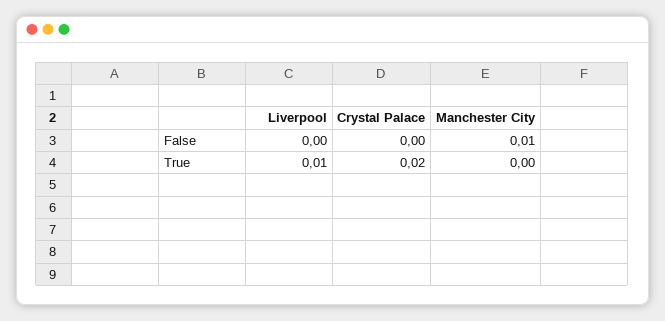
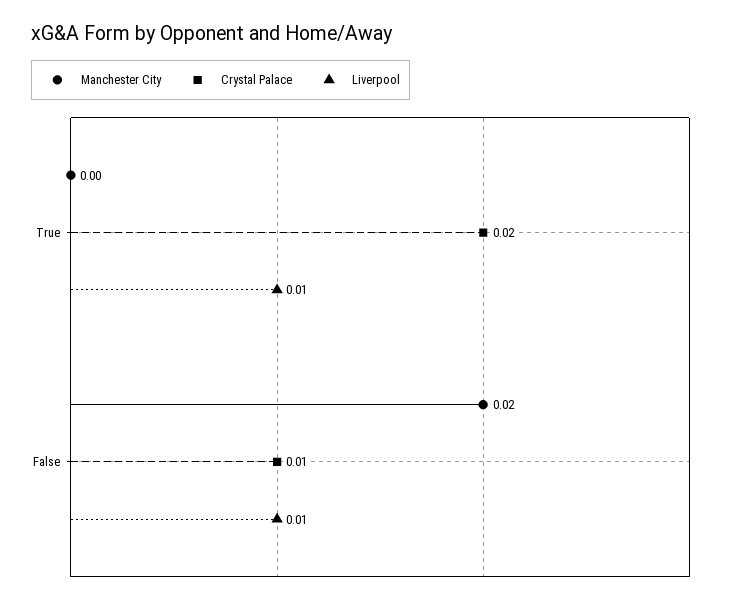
  {
    "Liverpool": {
-     "False": 0,
+     "False": 0.01,
      "True": 0.01
    },
    "Crystal Palace": {
-     "False": 0,
+     "False": 0.01,
      "True": 0.02
    },
    "Manchester City": {
-     "False": 0.01,
+     "False": 0.02,
      "True": 0
    }
  }

